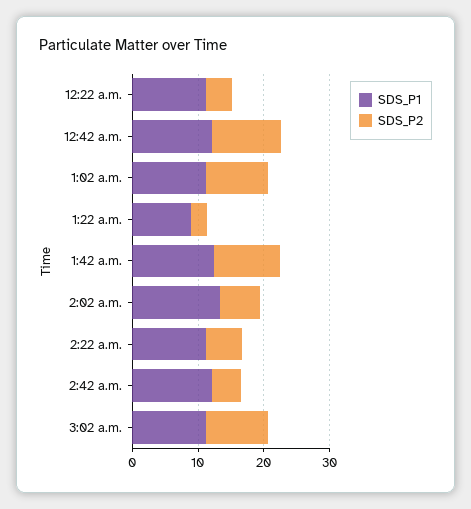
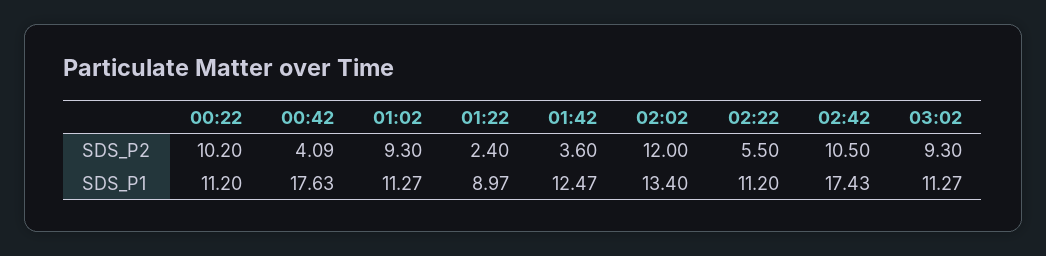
  {
    "SDS_P1": {
      "12:22 a.m.": 11.2,
-     "12:42 a.m.": 12,
+     "12:42 a.m.": 17.63,
      "1:02 a.m.": 11.27,
      "1:22 a.m.": 8.97,
      "1:42 a.m.": 12.47,
      "2:02 a.m.": 13.4,
      "2:22 a.m.": 11.2,
-     "2:42 a.m.": 12,
+     "2:42 a.m.": 17.43,
      "3:02 a.m.": 11.27
    },
    "SDS_P2": {
-     "12:22 a.m.": 4,
+     "12:22 a.m.": 10.2,
-     "12:42 a.m.": 10,
+     "12:42 a.m.": 4.09,
      "1:02 a.m.": 9.3,
      "1:22 a.m.": 2.4,
-     "1:42 a.m.": 10,
+     "1:42 a.m.": 3.6,
-     "2:02 a.m.": 6,
+     "2:02 a.m.": 12,
      "2:22 a.m.": 5.5,
-     "2:42 a.m.": 4,
+     "2:42 a.m.": 10.5,
      "3:02 a.m.": 9.3
    }
  }

